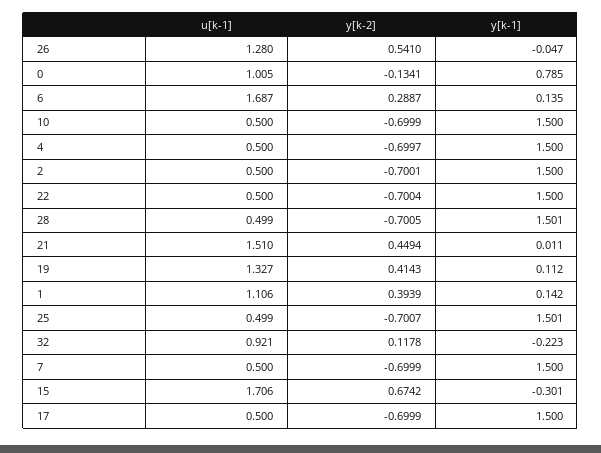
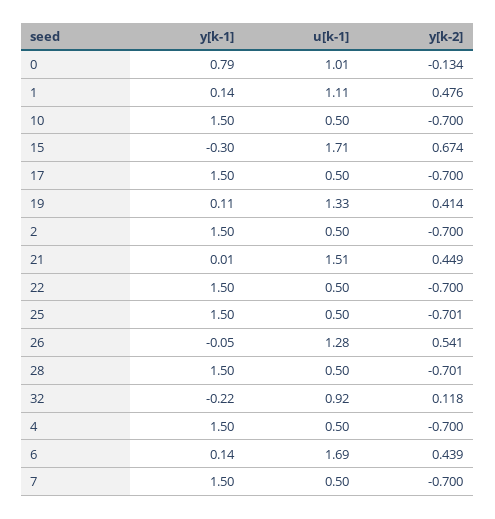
  {
    "u[k-1]": {
      "26": 1.28,
      "0": 1.005,
      "6": 1.687,
      "10": 0.5,
      "4": 0.5,
      "2": 0.5,
      "22": 0.5,
      "28": 0.499,
      "21": 1.51,
      "19": 1.327,
      "1": 1.106,
      "25": 0.499,
      "32": 0.921,
      "7": 0.5,
      "15": 1.706,
      "17": 0.5
    },
    "y[k-2]": {
      "26": 0.541,
      "0": -0.1341,
-     "6": 0.2887,
+     "6": 0.439,
      "10": -0.6999,
      "4": -0.6997,
      "2": -0.7001,
      "22": -0.7004,
      "28": -0.7005,
      "21": 0.4494,
      "19": 0.4143,
-     "1": 0.3939,
+     "1": 0.476,
      "25": -0.7007,
      "32": 0.1178,
      "7": -0.6999,
      "15": 0.6742,
      "17": -0.6999
    },
    "y[k-1]": {
      "26": -0.047,
      "0": 0.785,
      "6": 0.135,
      "10": 1.5,
      "4": 1.5,
      "2": 1.5,
      "22": 1.5,
      "28": 1.501,
      "21": 0.011,
      "19": 0.112,
      "1": 0.142,
      "25": 1.501,
      "32": -0.223,
      "7": 1.5,
      "15": -0.301,
      "17": 1.5
    }
  }

